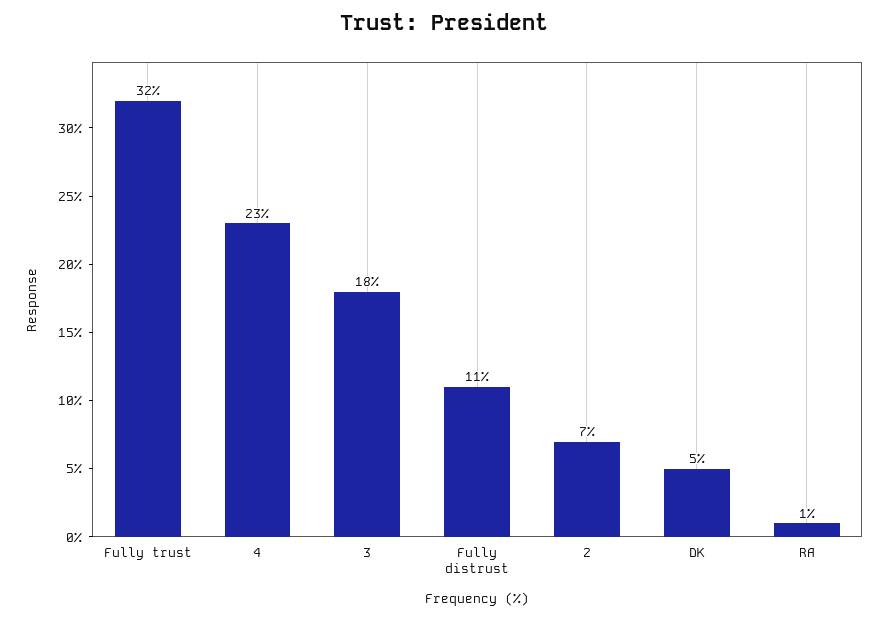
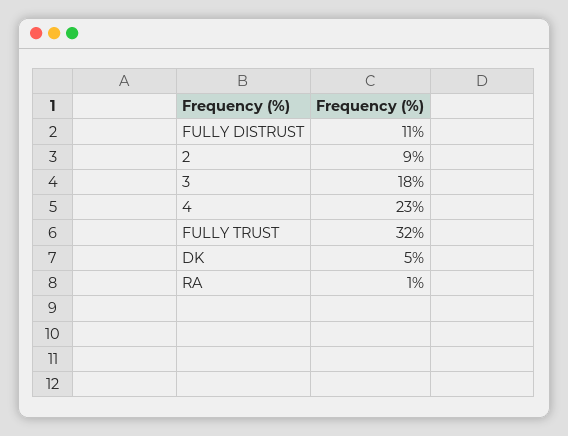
  {
    "Fully trust": 32,
    "4": 23,
    "3": 18,
    "Fully distrust": 11,
-   "2": 7,
+   "2": 9,
    "DK": 5,
    "RA": 1
  }

